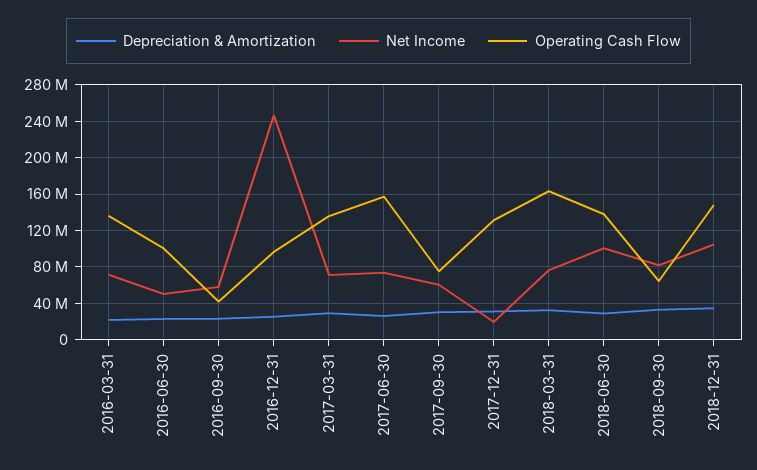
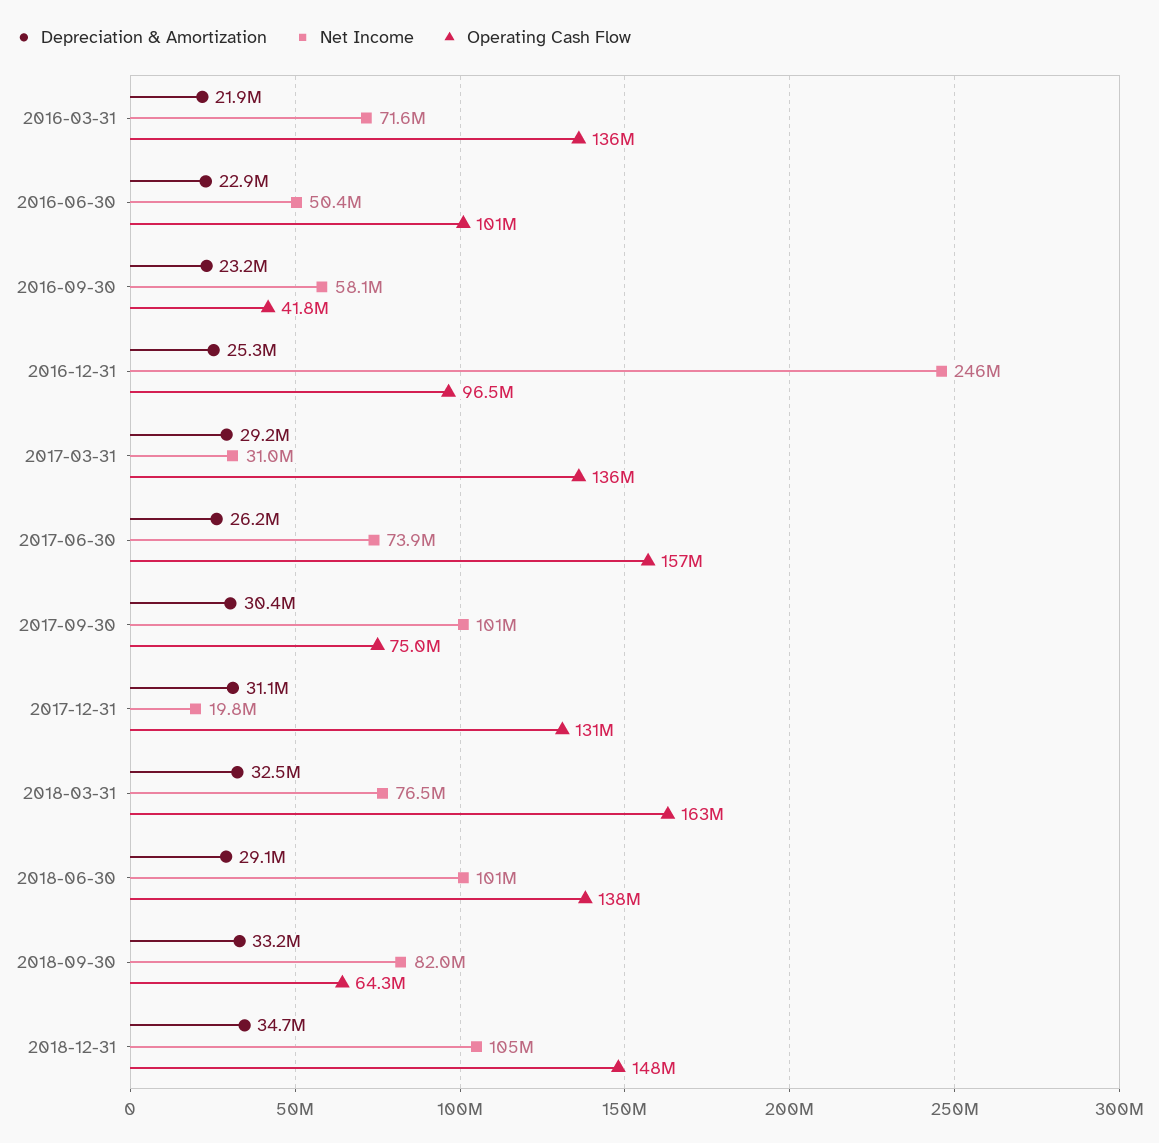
  {
    "Depreciation & Amortization": {
      "2016-03-31": 21900000,
      "2016-06-30": 22900000,
      "2016-09-30": 23200000,
      "2016-12-31": 25300000,
      "2017-03-31": 29200000,
      "2017-06-30": 26200000,
      "2017-09-30": 30400000,
      "2017-12-31": 31100000,
      "2018-03-31": 32500000,
      "2018-06-30": 29100000,
      "2018-09-30": 33200000,
      "2018-12-31": 34700000
    },
    "Net Income": {
      "2016-03-31": 71600000,
      "2016-06-30": 50400000,
      "2016-09-30": 58100000,
      "2016-12-31": 246000000,
-     "2017-03-31": 70000000,
+     "2017-03-31": 31000000,
      "2017-06-30": 73900000,
-     "2017-09-30": 60000000,
+     "2017-09-30": 101000000,
      "2017-12-31": 19800000,
      "2018-03-31": 76500000,
      "2018-06-30": 101000000,
      "2018-09-30": 82000000,
      "2018-12-31": 105000000
    },
    "Operating Cash Flow": {
      "2016-03-31": 136000000,
      "2016-06-30": 101000000,
      "2016-09-30": 41800000,
      "2016-12-31": 96500000,
      "2017-03-31": 136000000,
      "2017-06-30": 157000000,
      "2017-09-30": 75000000,
      "2017-12-31": 131000000,
      "2018-03-31": 163000000,
      "2018-06-30": 138000000,
      "2018-09-30": 64300000,
      "2018-12-31": 148000000
    }
  }

